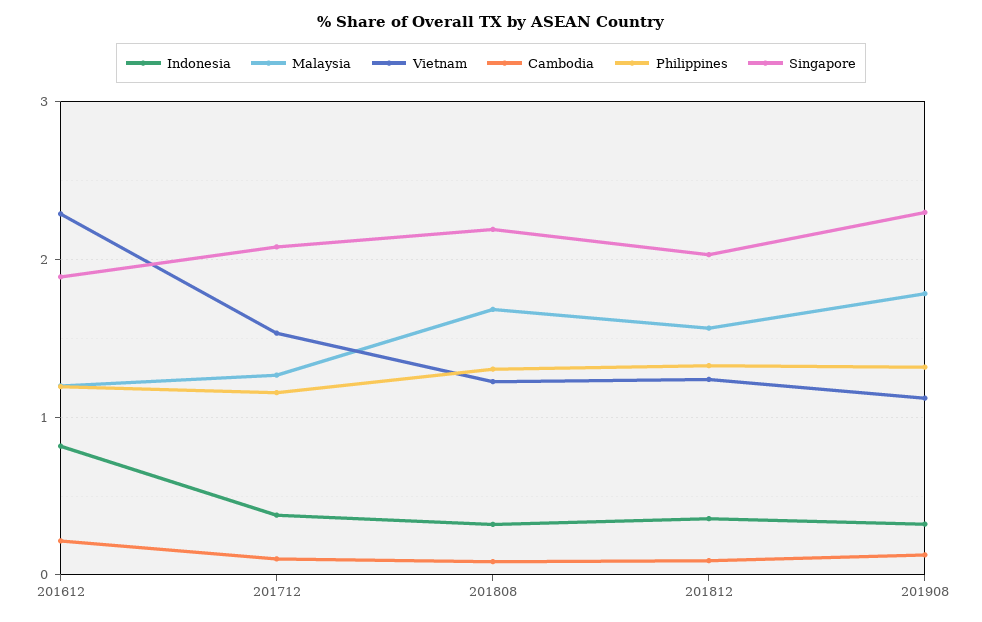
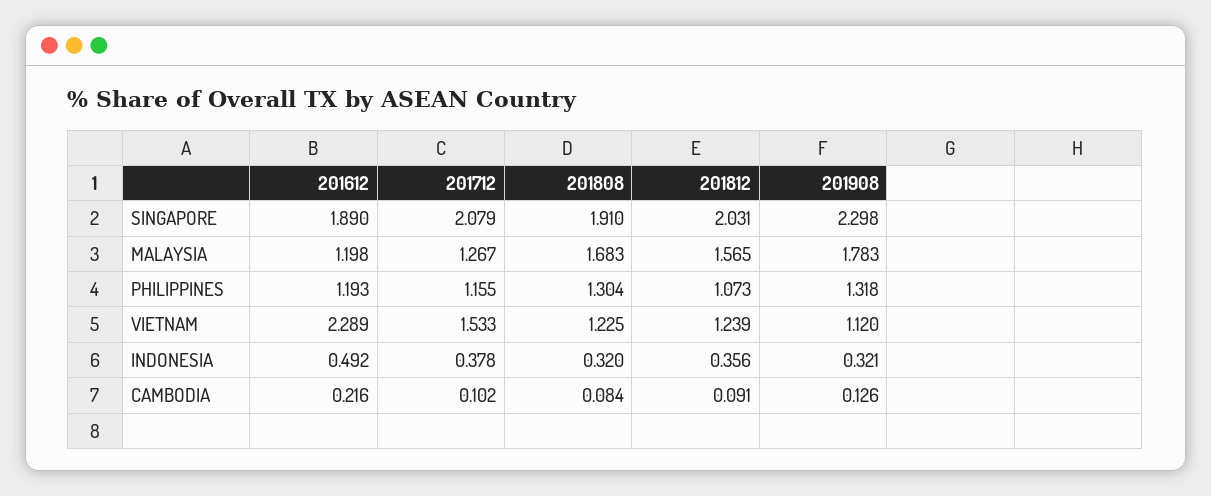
  {
    "Indonesia": {
-     "201612": 0.8,
+     "201612": 0.492,
      "201712": 0.378,
      "201808": 0.32,
      "201812": 0.356,
      "201908": 0.321
    },
    "Malaysia": {
      "201612": 1.198,
      "201712": 1.267,
      "201808": 1.683,
      "201812": 1.565,
      "201908": 1.783
    },
    "Vietnam": {
      "201612": 2.289,
      "201712": 1.533,
      "201808": 1.225,
      "201812": 1.239,
      "201908": 1.12
    },
    "Cambodia": {
      "201612": 0.216,
      "201712": 0.102,
      "201808": 0.084,
      "201812": 0.091,
      "201908": 0.126
    },
    "Philippines": {
      "201612": 1.193,
      "201712": 1.155,
      "201808": 1.304,
-     "201812": 1.3,
+     "201812": 1.073,
      "201908": 1.318
    },
    "Singapore": {
      "201612": 1.89,
      "201712": 2.079,
-     "201808": 2.2,
+     "201808": 1.91,
      "201812": 2.031,
      "201908": 2.298
    }
  }

